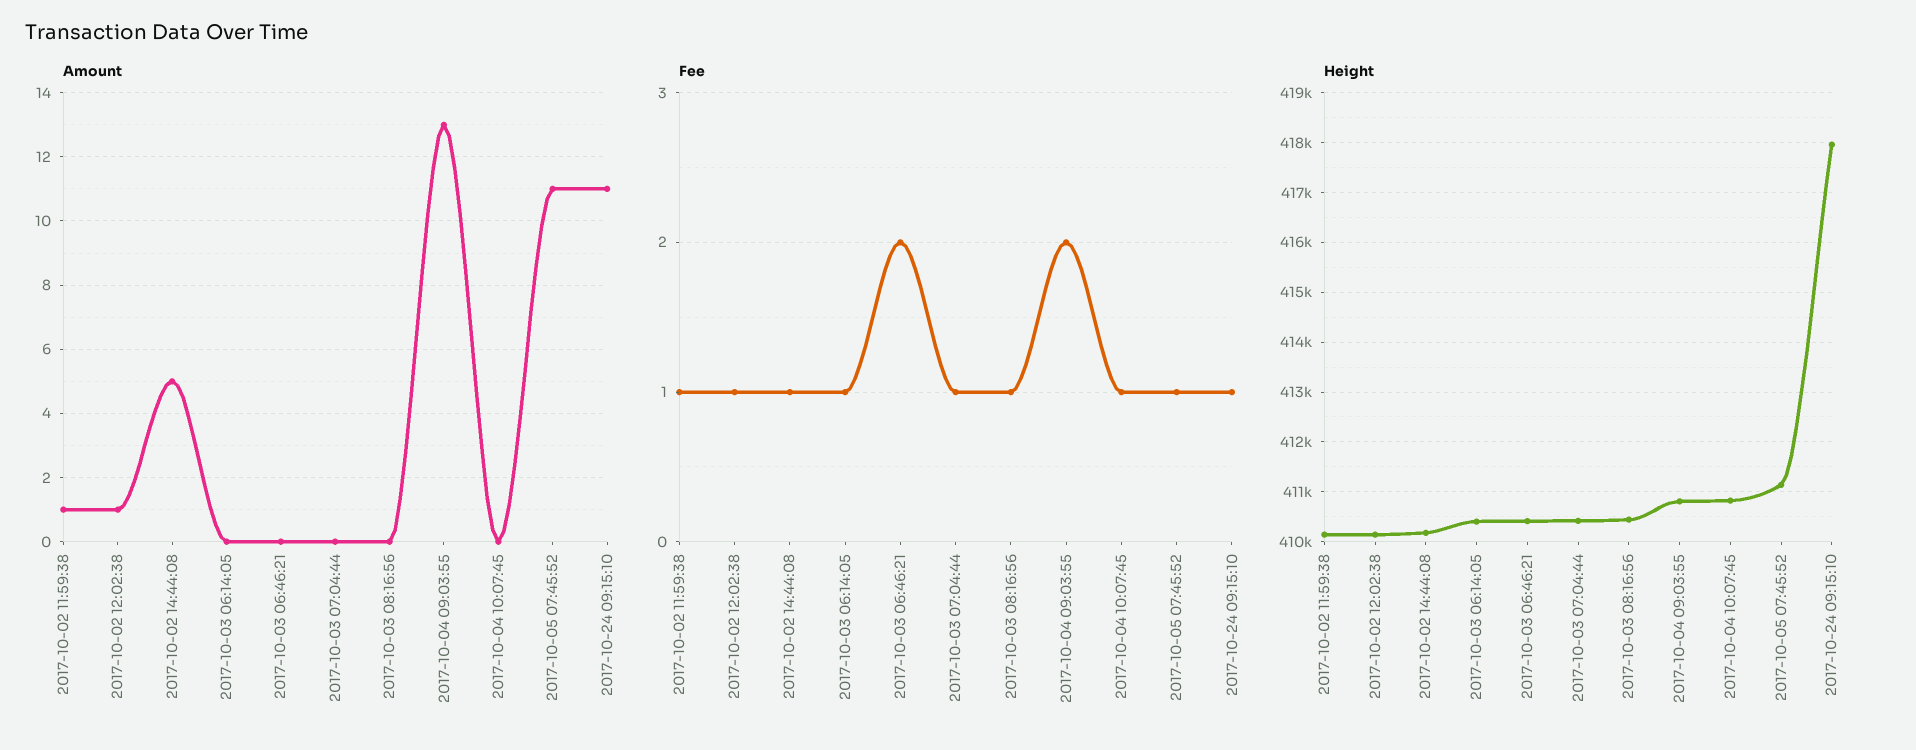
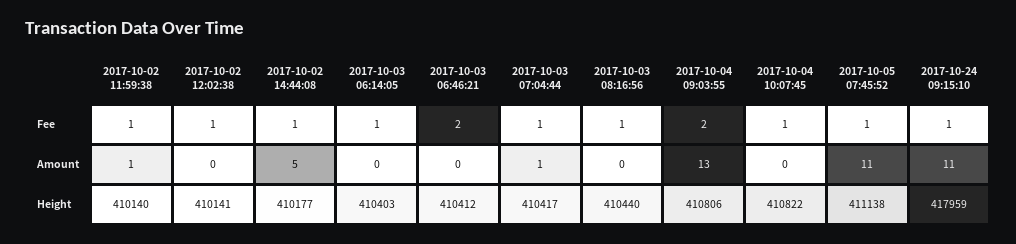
  {
    "Amount": {
      "2017-10-02 11:59:38": 1,
-     "2017-10-02 12:02:38": 1,
+     "2017-10-02 12:02:38": 0,
      "2017-10-02 14:44:08": 5,
      "2017-10-03 06:14:05": 0,
      "2017-10-03 06:46:21": 0,
-     "2017-10-03 07:04:44": 0,
+     "2017-10-03 07:04:44": 1,
      "2017-10-03 08:16:56": 0,
      "2017-10-04 09:03:55": 13,
      "2017-10-04 10:07:45": 0,
      "2017-10-05 07:45:52": 11,
      "2017-10-24 09:15:10": 11
    },
    "Fee": {
      "2017-10-02 11:59:38": 1,
      "2017-10-02 12:02:38": 1,
      "2017-10-02 14:44:08": 1,
      "2017-10-03 06:14:05": 1,
      "2017-10-03 06:46:21": 2,
      "2017-10-03 07:04:44": 1,
      "2017-10-03 08:16:56": 1,
      "2017-10-04 09:03:55": 2,
      "2017-10-04 10:07:45": 1,
      "2017-10-05 07:45:52": 1,
      "2017-10-24 09:15:10": 1
    },
    "Height": {
      "2017-10-02 11:59:38": 410140,
      "2017-10-02 12:02:38": 410141,
      "2017-10-02 14:44:08": 410177,
      "2017-10-03 06:14:05": 410403,
      "2017-10-03 06:46:21": 410412,
      "2017-10-03 07:04:44": 410417,
      "2017-10-03 08:16:56": 410440,
      "2017-10-04 09:03:55": 410806,
      "2017-10-04 10:07:45": 410822,
      "2017-10-05 07:45:52": 411138,
      "2017-10-24 09:15:10": 417959
    }
  }

